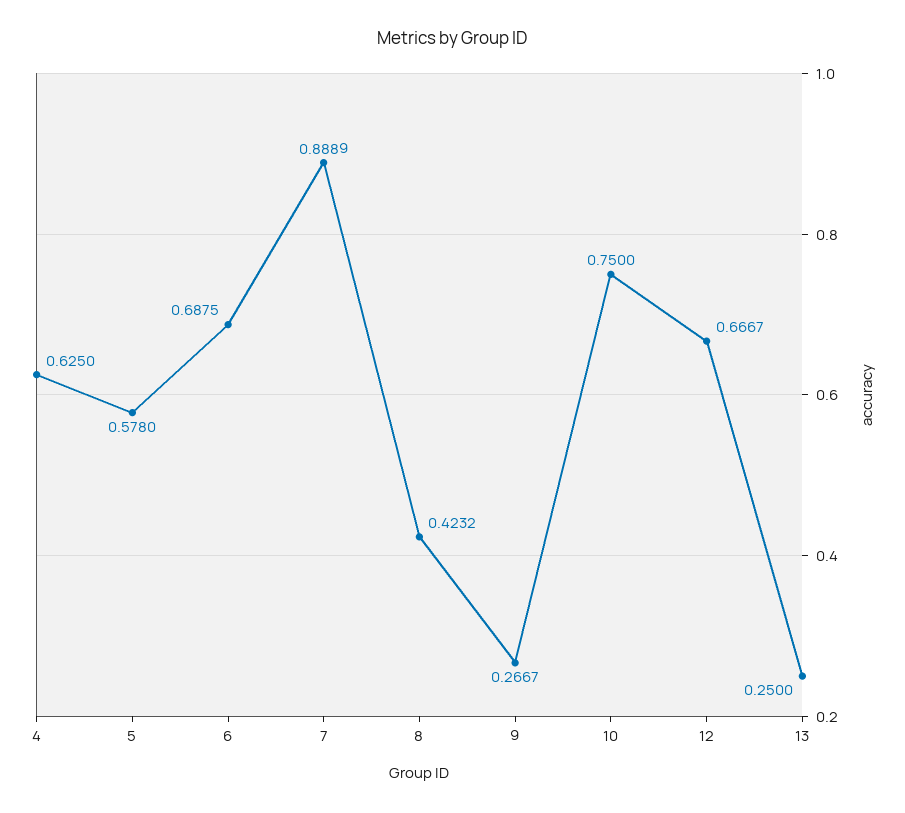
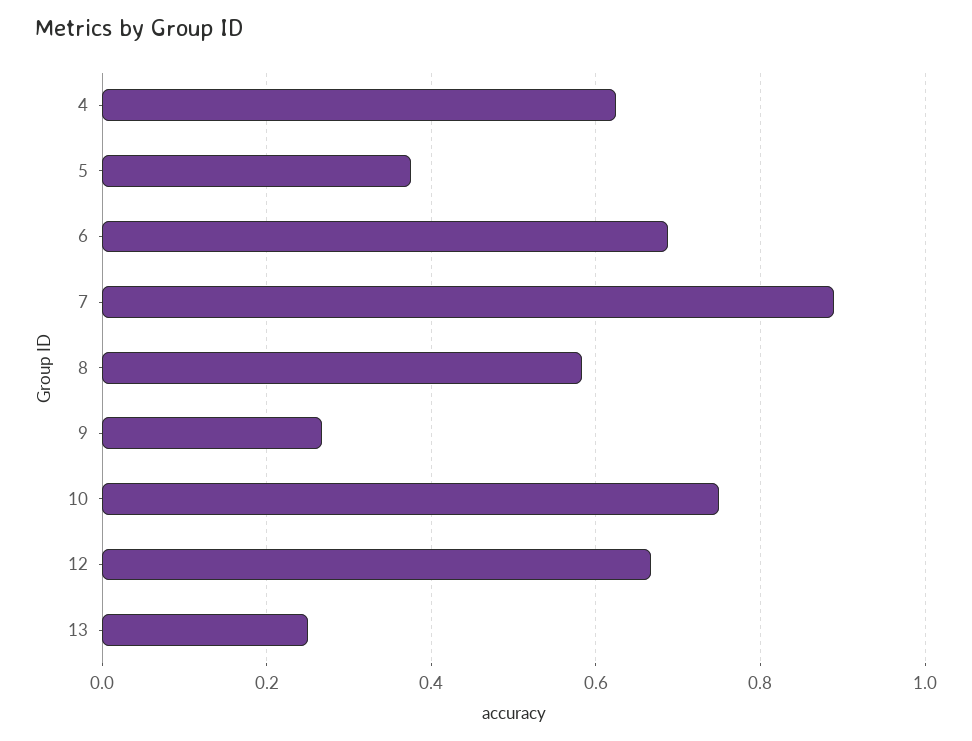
  {
    "4": 0.625,
-   "5": 0.578,
+   "5": 0.38,
    "6": 0.6875,
    "7": 0.8889,
-   "8": 0.4232,
+   "8": 0.58,
    "9": 0.2667,
    "10": 0.75,
    "12": 0.6667,
    "13": 0.25
  }

